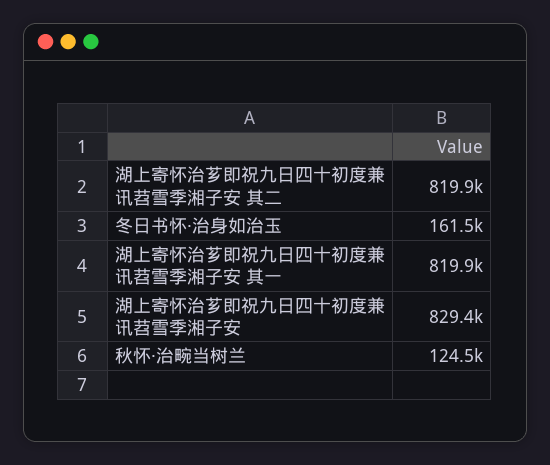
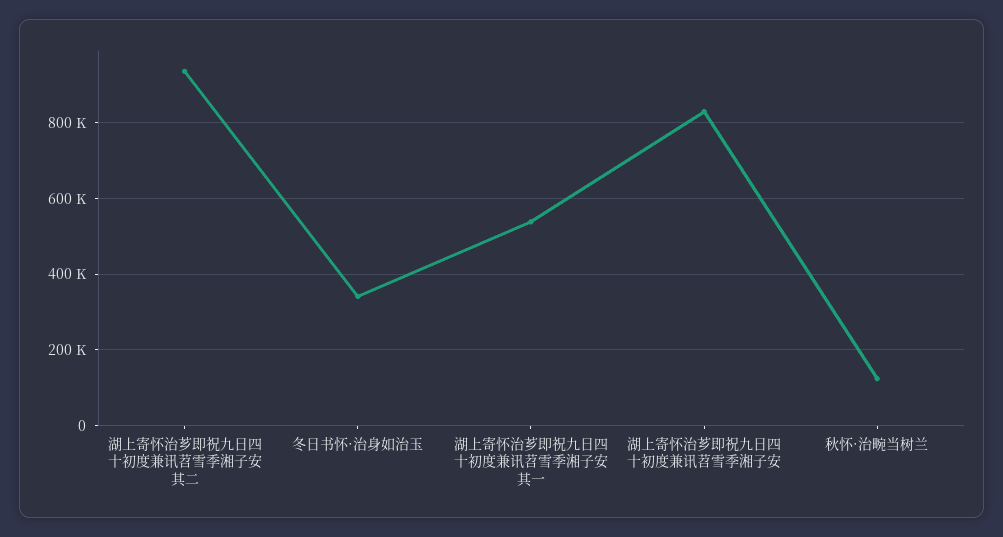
  {
-   "湖上寄怀治芗即祝九日四十初度兼讯苕雪季湘子安 其二": 819900,
+   "湖上寄怀治芗即祝九日四十初度兼讯苕雪季湘子安 其二": 940000,
-   "冬日书怀·治身如治玉": 161500,
+   "冬日书怀·治身如治玉": 340000,
-   "湖上寄怀治芗即祝九日四十初度兼讯苕雪季湘子安 其一": 819900,
+   "湖上寄怀治芗即祝九日四十初度兼讯苕雪季湘子安 其一": 540000,
    "湖上寄怀治芗即祝九日四十初度兼讯苕雪季湘子安": 829400,
    "秋怀·治畹当树兰": 124500
  }

